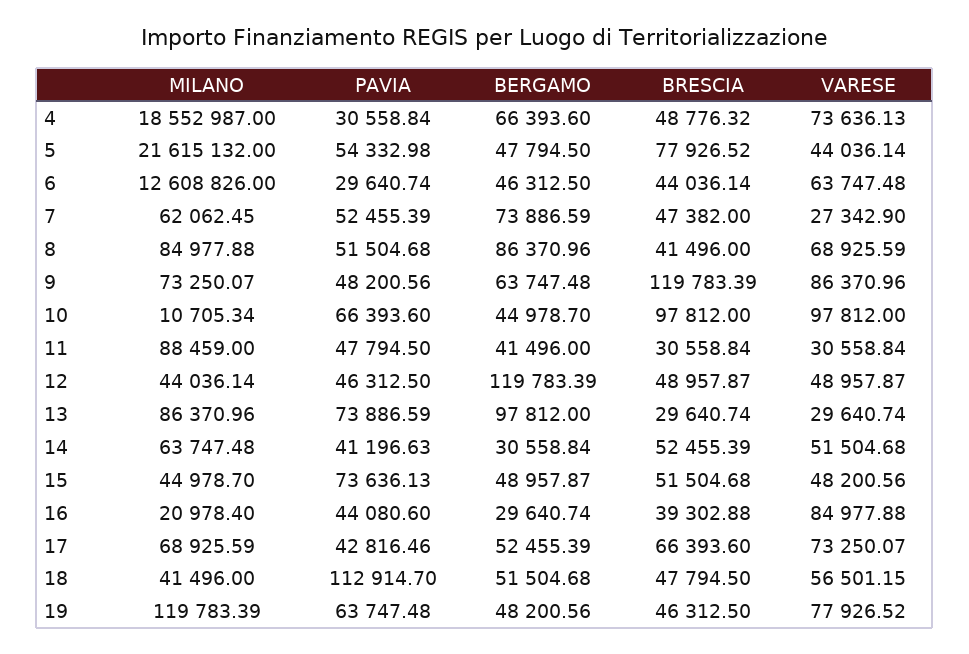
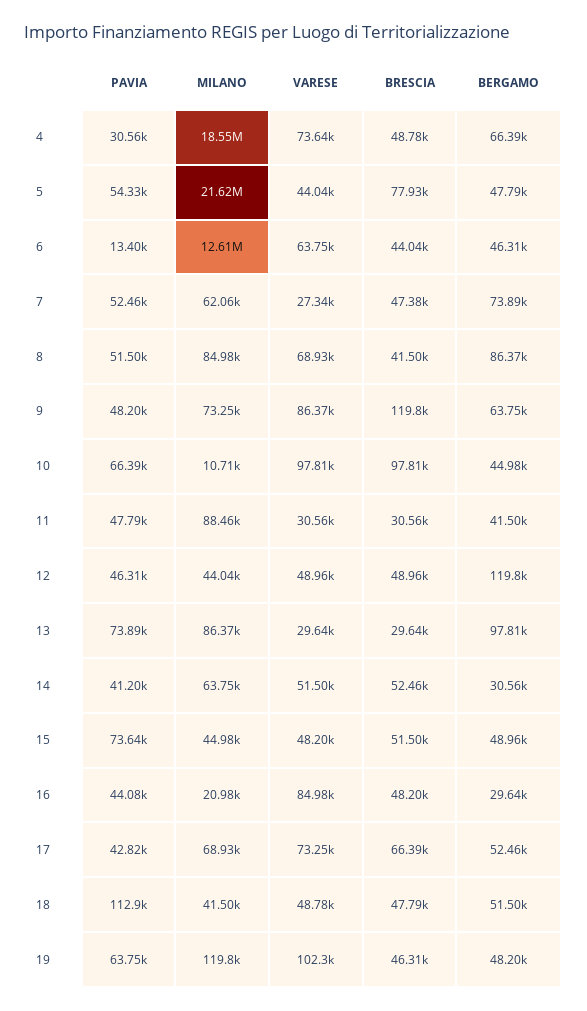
  {
    "MILANO": {
      "4": 18552987,
      "5": 21615132,
      "6": 12608826,
      "7": 62062.45,
      "8": 84977.88,
      "9": 73250.07,
      "10": 10705.34,
      "11": 88459,
      "12": 44036.14,
      "13": 86370.96,
      "14": 63747.48,
      "15": 44978.7,
      "16": 20978.4,
      "17": 68925.59,
      "18": 41496,
      "19": 119783.39
    },
    "PAVIA": {
      "4": 30558.84,
      "5": 54332.98,
-     "6": 29640.74,
+     "6": 13400,
      "7": 52455.39,
      "8": 51504.68,
      "9": 48200.56,
      "10": 66393.6,
      "11": 47794.5,
      "12": 46312.5,
      "13": 73886.59,
      "14": 41196.63,
      "15": 73636.13,
      "16": 44080.6,
      "17": 42816.46,
      "18": 112914.7,
      "19": 63747.48
    },
    "BERGAMO": {
      "4": 66393.6,
      "5": 47794.5,
      "6": 46312.5,
      "7": 73886.59,
      "8": 86370.96,
      "9": 63747.48,
      "10": 44978.7,
      "11": 41496,
      "12": 119783.39,
      "13": 97812,
      "14": 30558.84,
      "15": 48957.87,
      "16": 29640.74,
      "17": 52455.39,
      "18": 51504.68,
      "19": 48200.56
    },
    "BRESCIA": {
      "4": 48776.32,
      "5": 77926.52,
      "6": 44036.14,
      "7": 47382,
      "8": 41496,
      "9": 119783.39,
      "10": 97812,
      "11": 30558.84,
      "12": 48957.87,
      "13": 29640.74,
      "14": 52455.39,
      "15": 51504.68,
-     "16": 39302.88,
+     "16": 48200,
      "17": 66393.6,
      "18": 47794.5,
      "19": 46312.5
    },
    "VARESE": {
      "4": 73636.13,
      "5": 44036.14,
      "6": 63747.48,
      "7": 27342.9,
      "8": 68925.59,
      "9": 86370.96,
      "10": 97812,
      "11": 30558.84,
      "12": 48957.87,
      "13": 29640.74,
      "14": 51504.68,
      "15": 48200.56,
      "16": 84977.88,
      "17": 73250.07,
-     "18": 56501.15,
+     "18": 48780,
-     "19": 77926.52
+     "19": 102300
    }
  }

